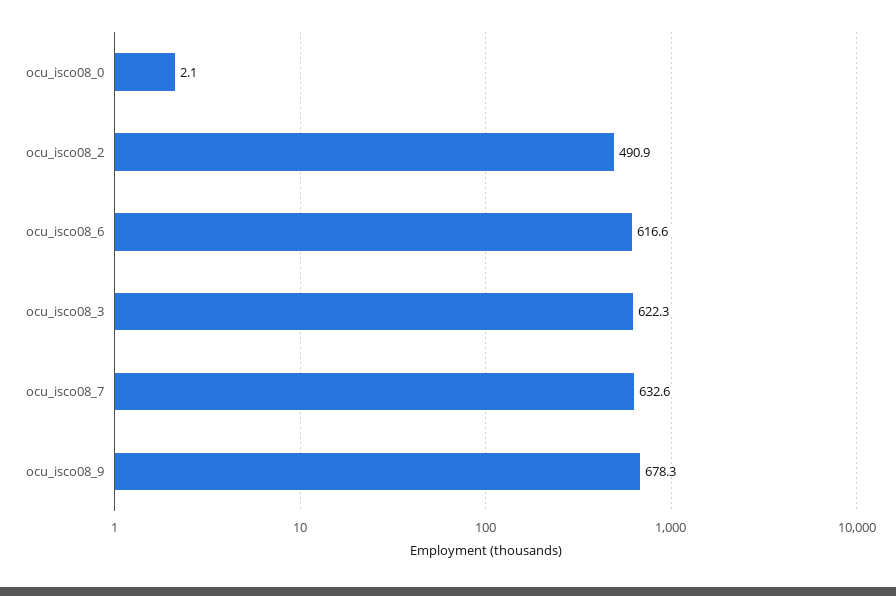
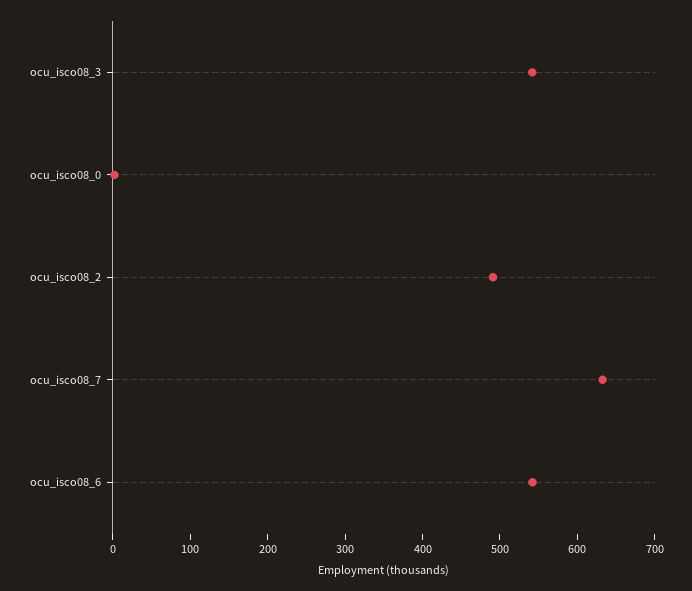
  {
    "ocu_isco08_0": 2.1,
    "ocu_isco08_2": 490.9,
-   "ocu_isco08_6": 616.6,
+   "ocu_isco08_6": 540,
-   "ocu_isco08_3": 622.3,
+   "ocu_isco08_3": 540,
-   "ocu_isco08_7": 632.6,
+   "ocu_isco08_7": 632.6
-   "ocu_isco08_9": 678.3
  }

